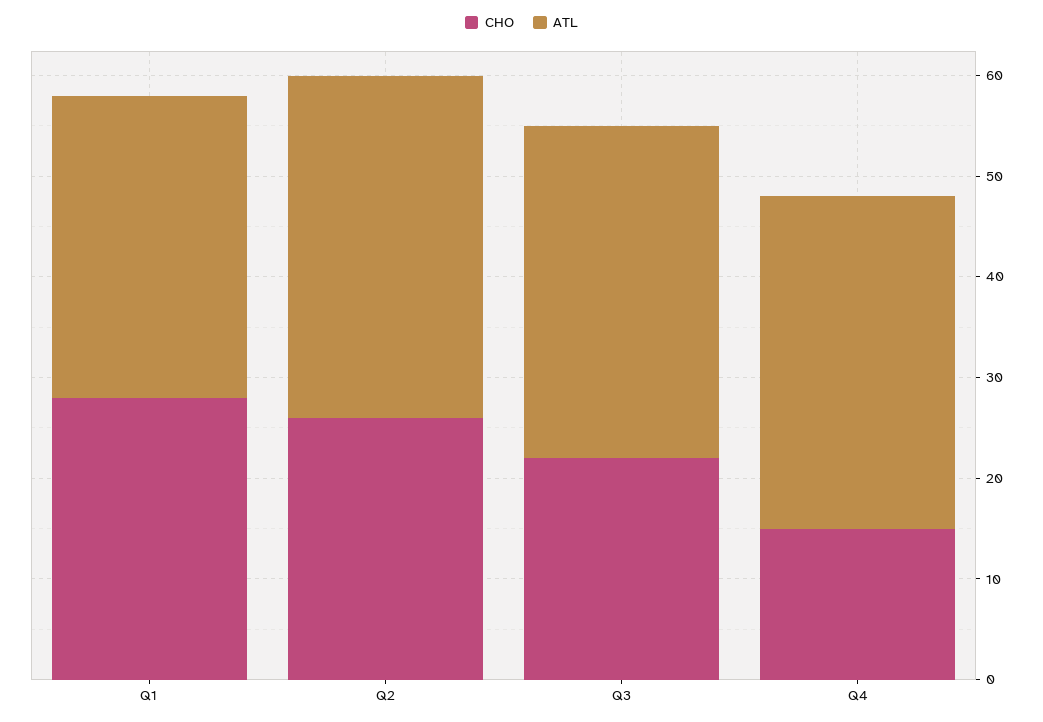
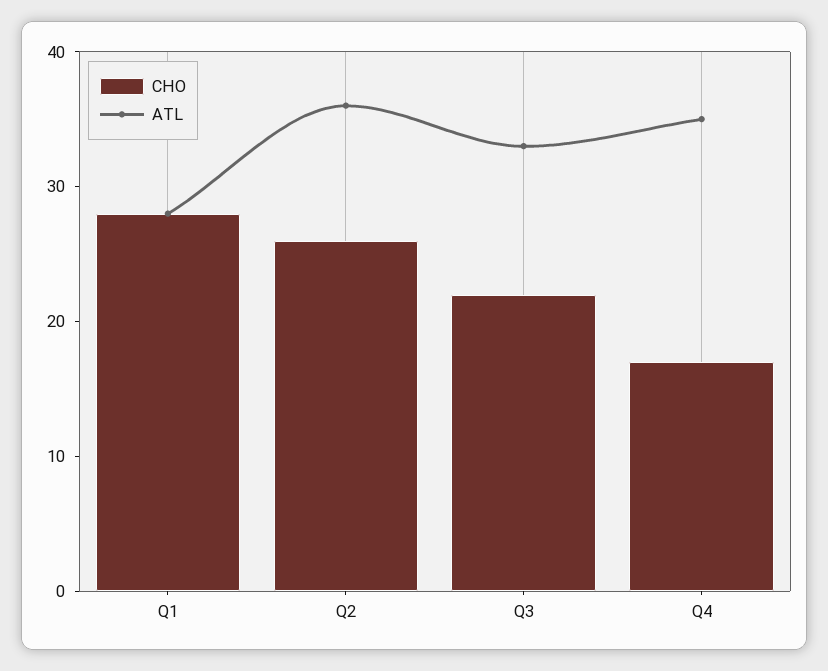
  {
    "CHO": {
      "Q1": 28,
      "Q2": 26,
      "Q3": 22,
-     "Q4": 15
+     "Q4": 17
    },
    "ATL": {
-     "Q1": 30,
+     "Q1": 28,
-     "Q2": 34,
+     "Q2": 36,
      "Q3": 33,
-     "Q4": 33
+     "Q4": 35
    }
  }

